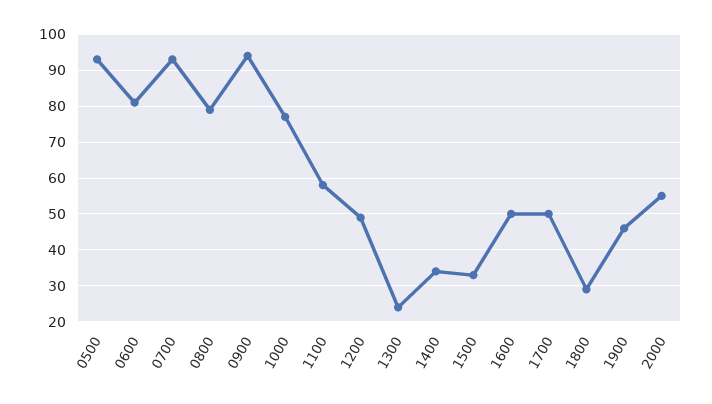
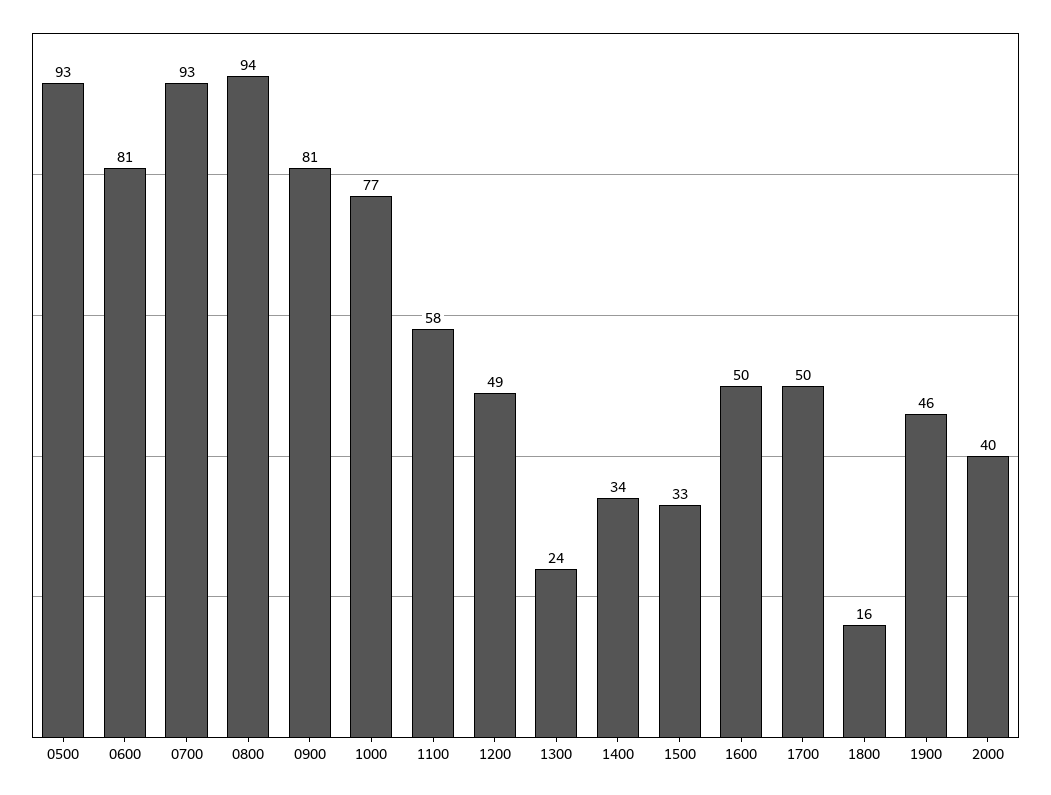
  {
    "0500": 93,
    "0600": 81,
    "0700": 93,
-   "0800": 80,
+   "0800": 94,
-   "0900": 95,
+   "0900": 81,
    "1000": 77,
    "1100": 58,
    "1200": 49,
    "1300": 24,
    "1400": 34,
    "1500": 33,
    "1600": 50,
    "1700": 50,
-   "1800": 30,
+   "1800": 16,
    "1900": 46,
-   "2000": 55
+   "2000": 40
  }

